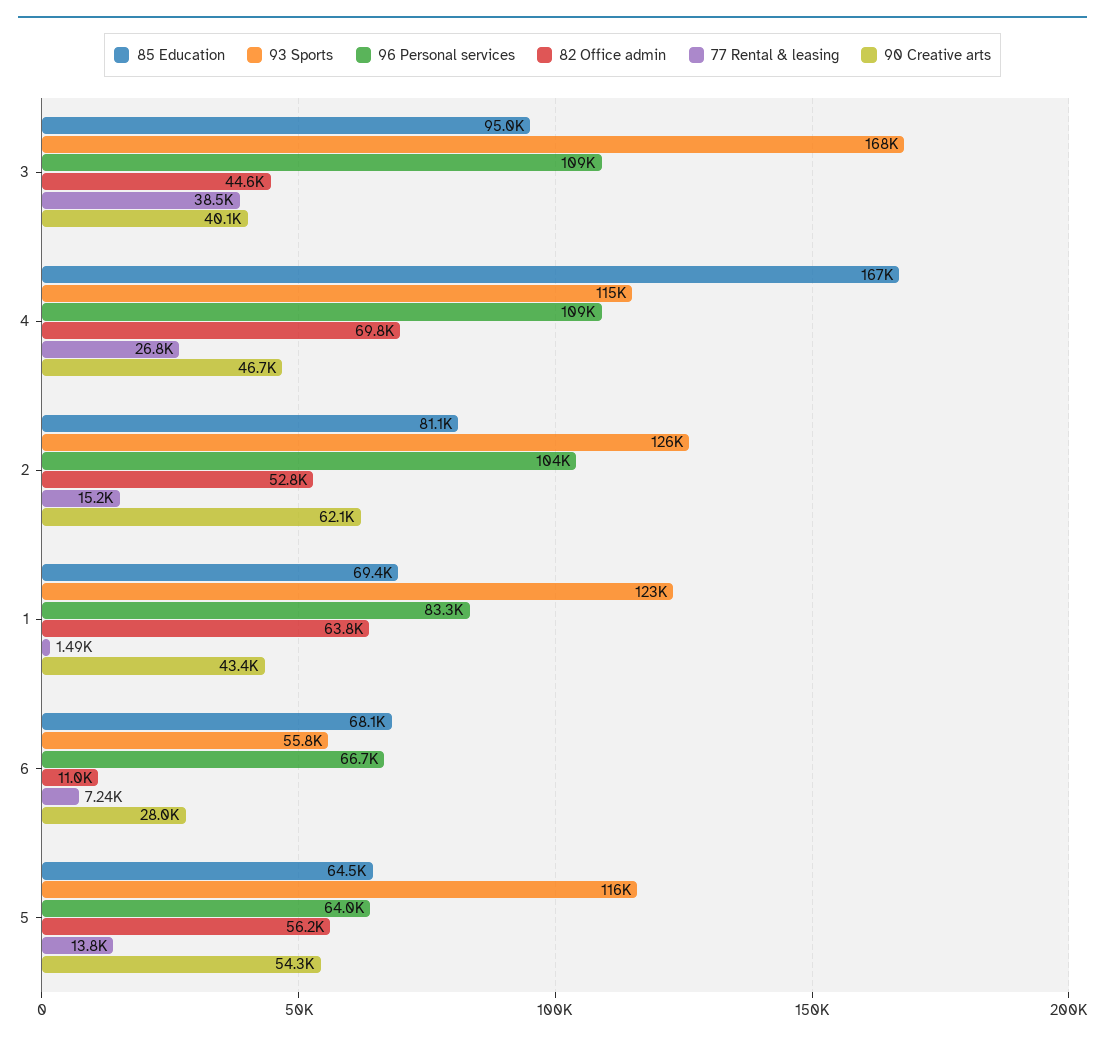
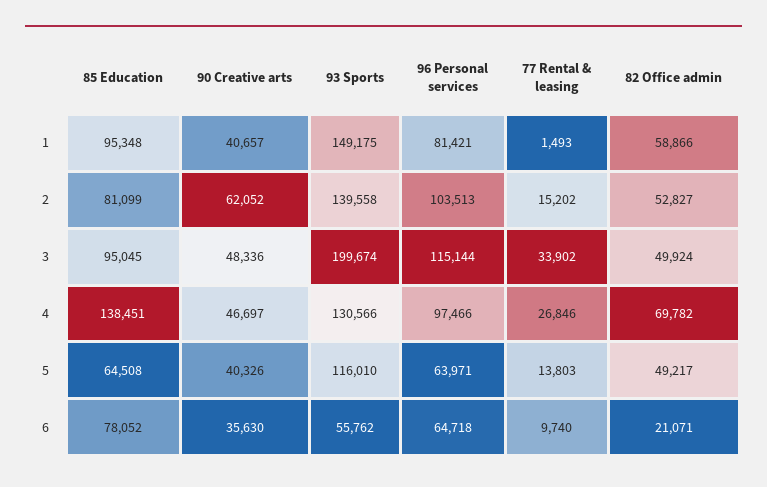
  {
    "85 Education": {
      "3": 95045,
-     "4": 167000,
+     "4": 138451,
      "2": 81099,
-     "1": 69400,
+     "1": 95348,
-     "6": 68100,
+     "6": 78052,
      "5": 64508
    },
    "93 Sports": {
-     "3": 168000,
+     "3": 199674,
-     "4": 115000,
+     "4": 130566,
-     "2": 126000,
+     "2": 139558,
-     "1": 123000,
+     "1": 149175,
      "6": 55762,
      "5": 116010
    },
    "96 Personal services": {
-     "3": 109000,
+     "3": 115144,
-     "4": 109000,
+     "4": 97466,
      "2": 103513,
-     "1": 83300,
+     "1": 81421,
-     "6": 66700,
+     "6": 64718,
      "5": 63971
    },
    "82 Office admin": {
-     "3": 44600,
+     "3": 49924,
      "4": 69782,
      "2": 52827,
-     "1": 63800,
+     "1": 58866,
-     "6": 11000,
+     "6": 21071,
-     "5": 56200
+     "5": 49217
    },
    "77 Rental & leasing": {
-     "3": 38500,
+     "3": 33902,
      "4": 26846,
      "2": 15202,
      "1": 1493,
-     "6": 7240,
+     "6": 9740,
      "5": 13803
    },
    "90 Creative arts": {
-     "3": 40100,
+     "3": 48336,
      "4": 46697,
      "2": 62052,
-     "1": 43400,
+     "1": 40657,
-     "6": 28000,
+     "6": 35630,
-     "5": 54300
+     "5": 40326
    }
  }

